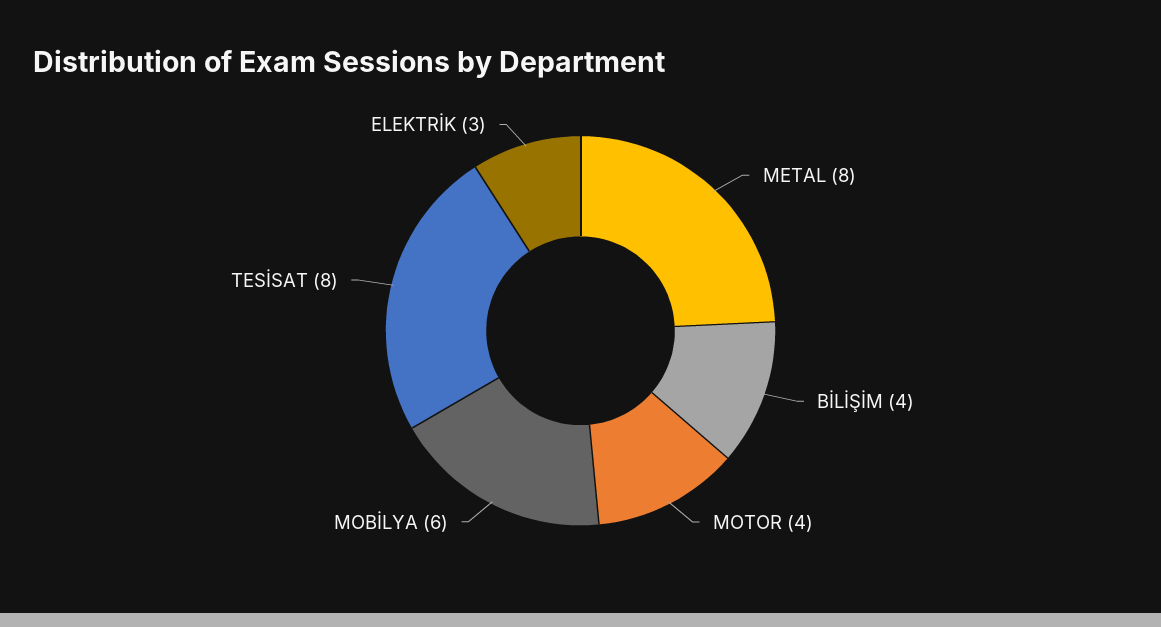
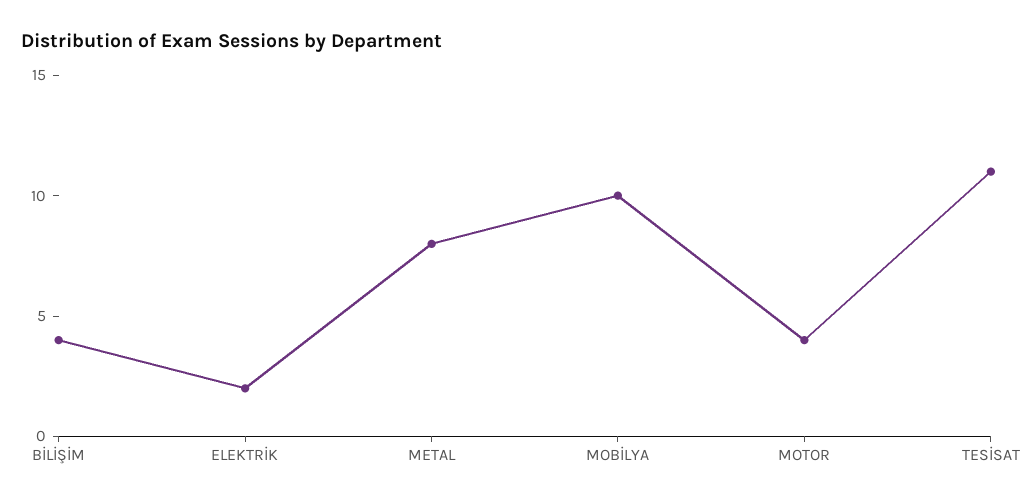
  {
    "METAL": 8,
    "BİLİŞİM": 4,
    "MOTOR": 4,
-   "MOBİLYA": 6,
+   "MOBİLYA": 10,
-   "TESİSAT": 8,
+   "TESİSAT": 11,
-   "ELEKTRİK": 3
+   "ELEKTRİK": 2
  }

